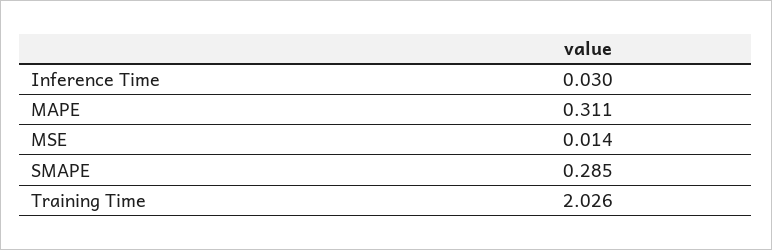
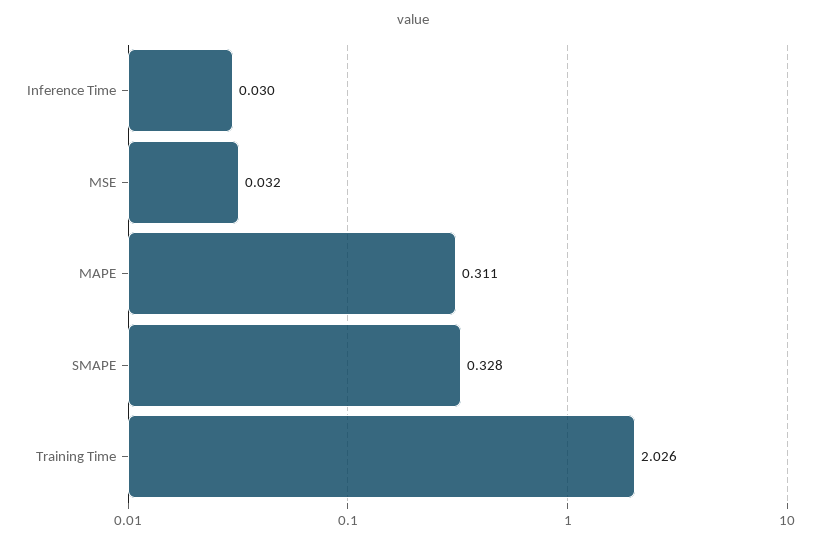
  {
    "Inference Time": 0.03,
    "MAPE": 0.311,
-   "MSE": 0.014,
+   "MSE": 0.032,
-   "SMAPE": 0.285,
+   "SMAPE": 0.328,
    "Training Time": 2.026
  }

